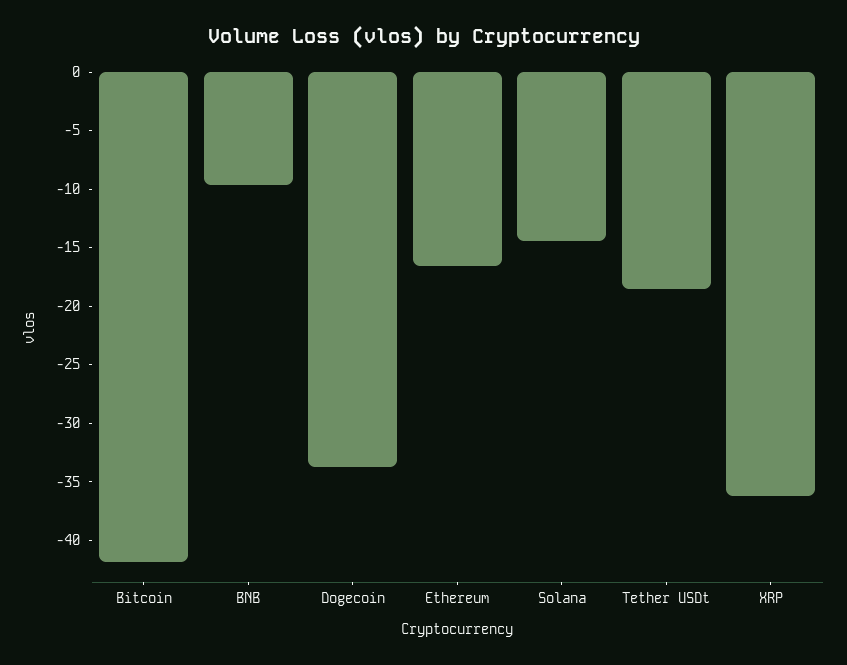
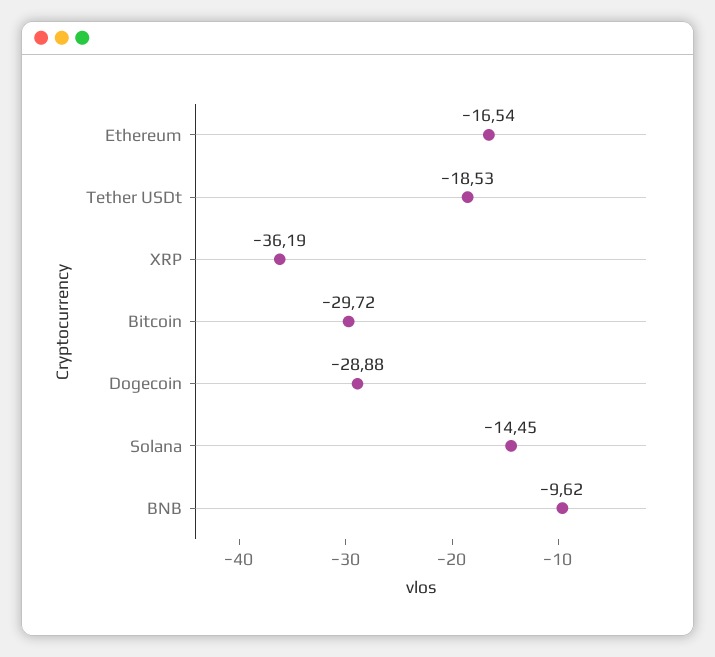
  {
-   "Bitcoin": -42,
+   "Bitcoin": -29.72,
    "BNB": -9.62,
-   "Dogecoin": -34,
+   "Dogecoin": -28.88,
    "Ethereum": -16.54,
    "Solana": -14.45,
    "Tether USDt": -18.53,
    "XRP": -36.19
  }

